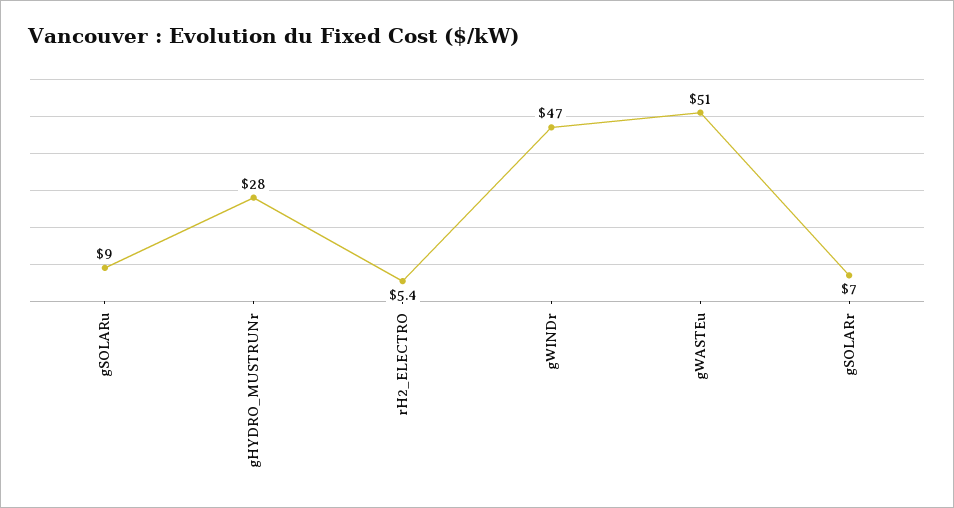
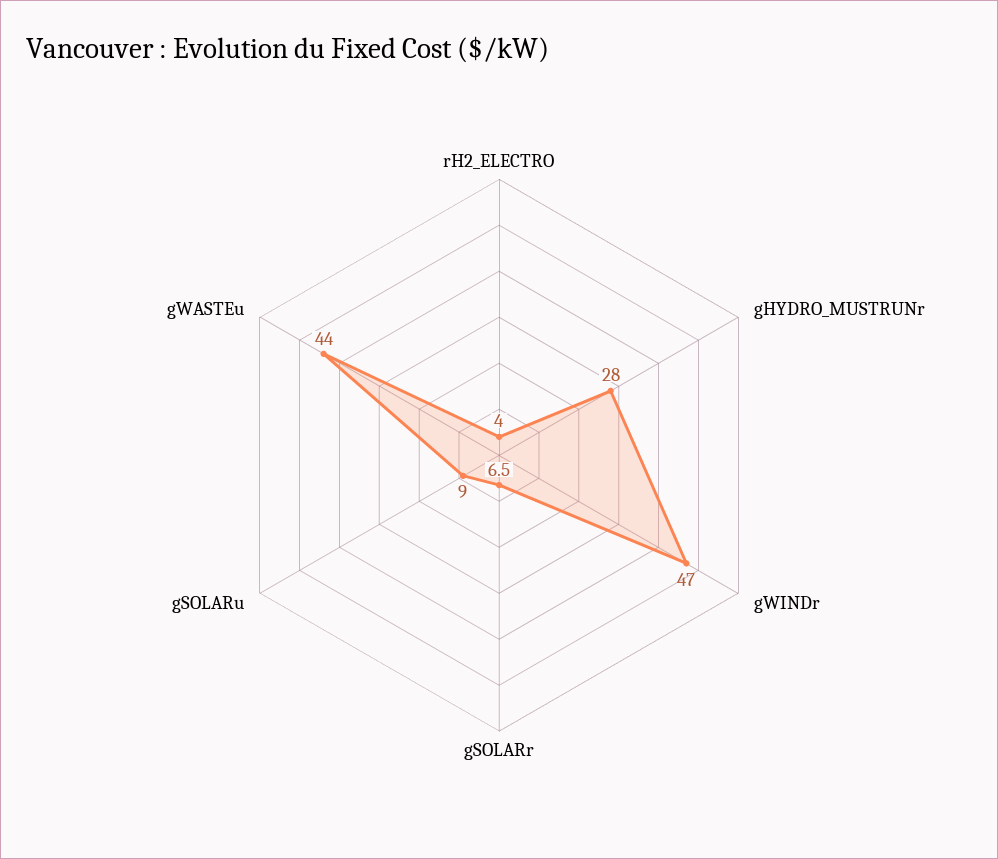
  {
    "gSOLARu": 9,
    "gHYDRO_MUSTRUNr": 28,
-   "rH2_ELECTRO": 5.4,
+   "rH2_ELECTRO": 4,
    "gWINDr": 47,
-   "gWASTEu": 51,
+   "gWASTEu": 44,
-   "gSOLARr": 7
+   "gSOLARr": 6.5
  }

